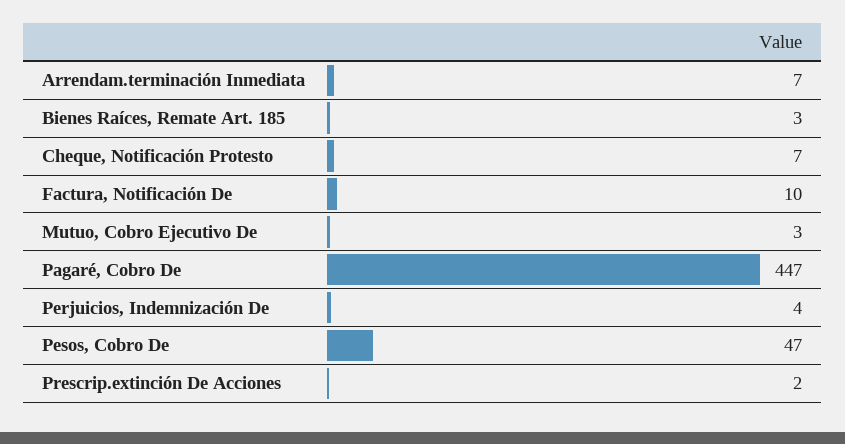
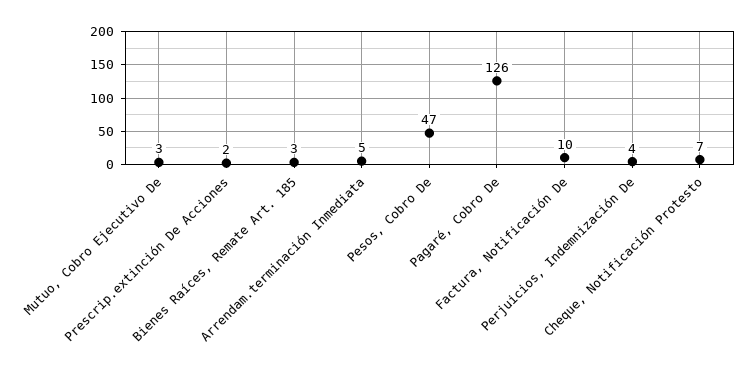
  {
-   "Arrendam.terminación Inmediata": 7,
+   "Arrendam.terminación Inmediata": 5,
    "Bienes Raíces, Remate Art. 185": 3,
    "Cheque, Notificación Protesto": 7,
    "Factura, Notificación De": 10,
    "Mutuo, Cobro Ejecutivo De": 3,
-   "Pagaré, Cobro De": 447,
+   "Pagaré, Cobro De": 126,
    "Perjuicios, Indemnización De": 4,
    "Pesos, Cobro De": 47,
    "Prescrip.extinción De Acciones": 2
  }

